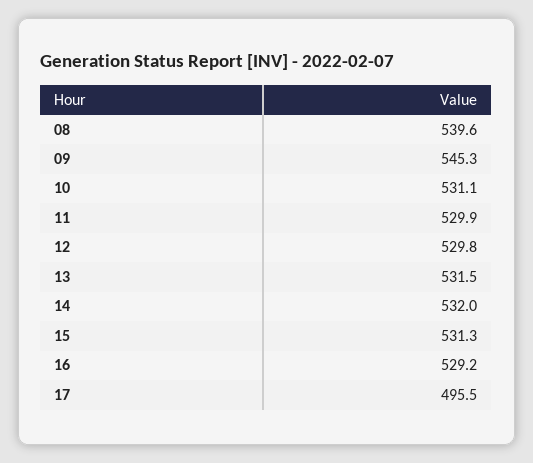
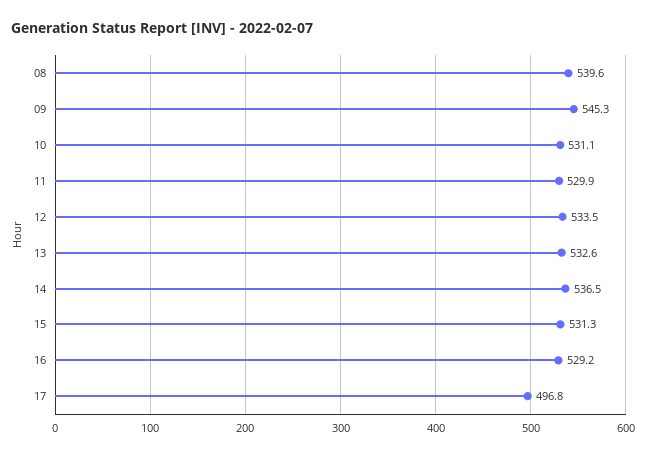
  {
    "08": 539.6,
    "09": 545.3,
    "10": 531.1,
    "11": 529.9,
-   "12": 529.8,
+   "12": 533.5,
-   "13": 531.5,
+   "13": 532.6,
-   "14": 532,
+   "14": 536.5,
    "15": 531.3,
    "16": 529.2,
-   "17": 495.5
+   "17": 496.8
  }

